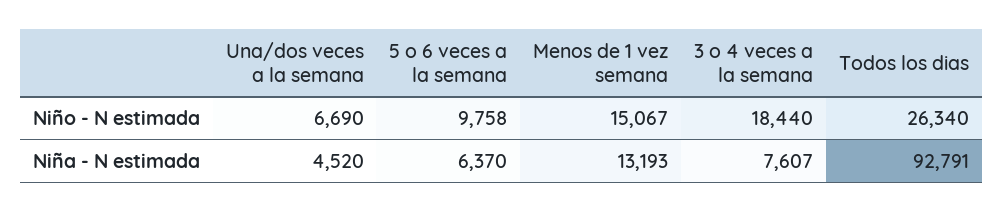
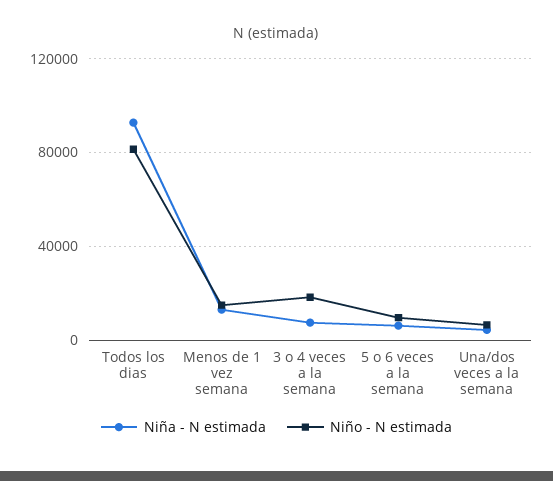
  {
    "Niño - N estimada": {
      "Una/dos veces a la semana": 6690,
      "5 o 6 veces a la semana": 9758,
      "Menos de 1 vez semana": 15067,
      "3 o 4 veces a la semana": 18440,
-     "Todos los dias": 26340
+     "Todos los dias": 80000
    },
    "Niña - N estimada": {
      "Una/dos veces a la semana": 4520,
      "5 o 6 veces a la semana": 6370,
      "Menos de 1 vez semana": 13193,
      "3 o 4 veces a la semana": 7607,
      "Todos los dias": 92791
    }
  }

